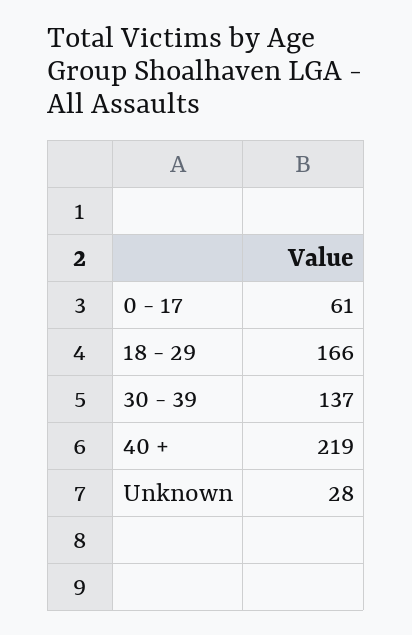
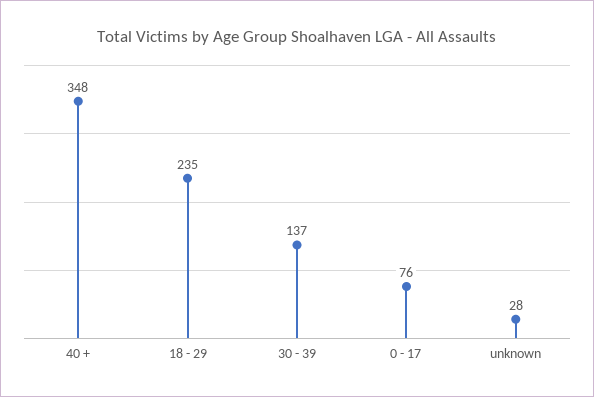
  {
-   "0 - 17": 61,
+   "0 - 17": 76,
-   "18 - 29": 166,
+   "18 - 29": 235,
    "30 - 39": 137,
-   "40 +": 219,
+   "40 +": 348,
    "Unknown": 28
  }

